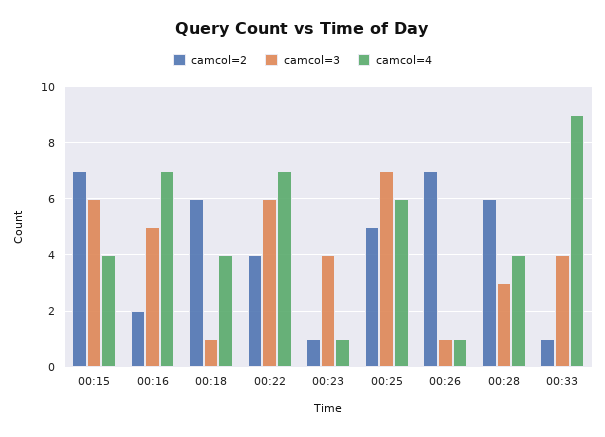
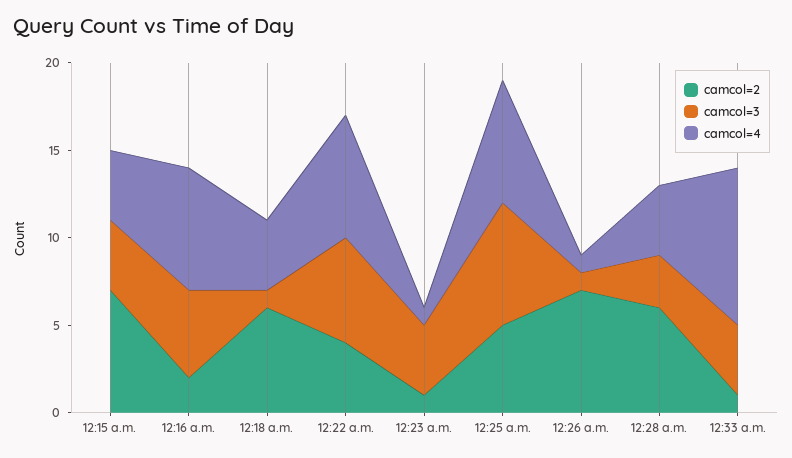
  {
    "camcol=2": {
      "00:15": 7,
      "00:16": 2,
      "00:18": 6,
      "00:22": 4,
      "00:23": 1,
      "00:25": 5,
      "00:26": 7,
      "00:28": 6,
      "00:33": 1
    },
    "camcol=3": {
-     "00:15": 6,
+     "00:15": 4,
      "00:16": 5,
      "00:18": 1,
      "00:22": 6,
      "00:23": 4,
      "00:25": 7,
      "00:26": 1,
      "00:28": 3,
      "00:33": 4
    },
    "camcol=4": {
      "00:15": 4,
      "00:16": 7,
      "00:18": 4,
      "00:22": 7,
      "00:23": 1,
-     "00:25": 6,
+     "00:25": 7,
      "00:26": 1,
      "00:28": 4,
      "00:33": 9
    }
  }

